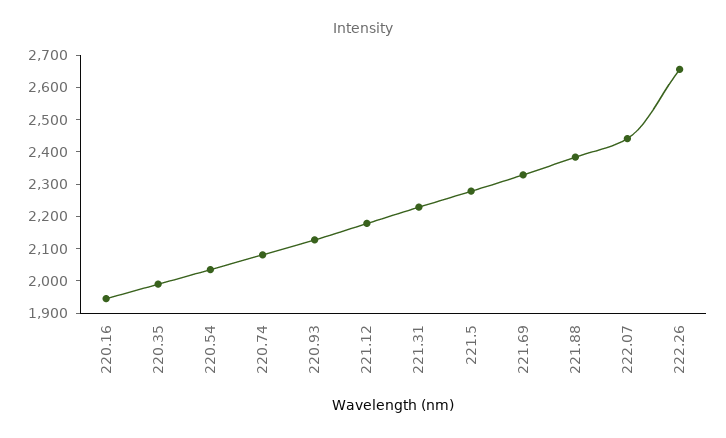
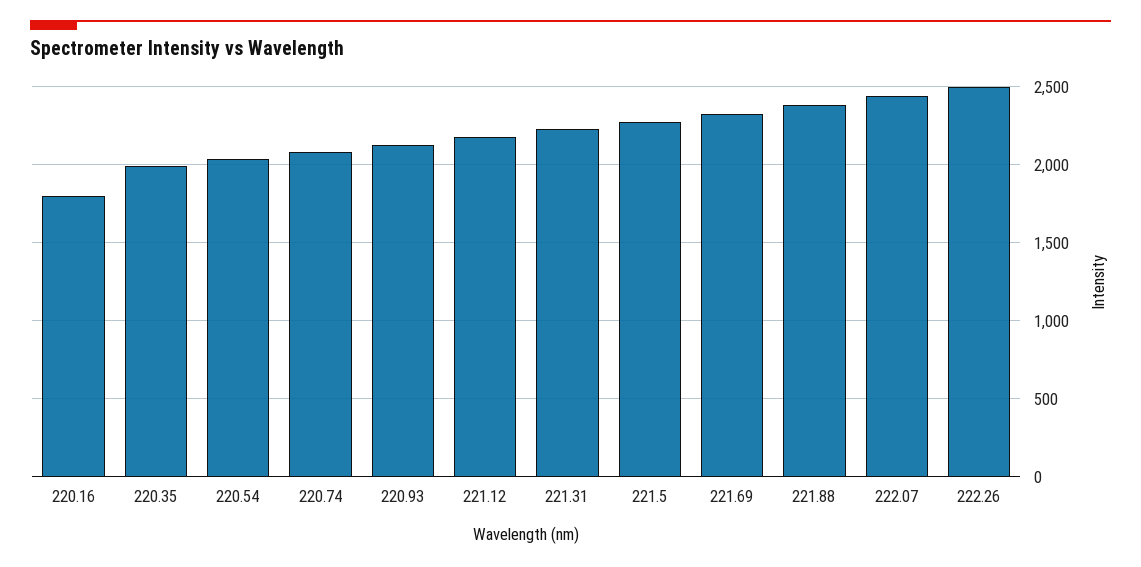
  {
-   "220.16": 1950,
+   "220.16": 1800,
    "220.35": 2000,
    "220.54": 2025,
    "220.74": 2075,
    "220.93": 2125,
    "221.12": 2175,
    "221.31": 2225,
    "221.5": 2275,
    "221.69": 2325,
    "221.88": 2375,
    "222.07": 2450,
-   "222.26": 2650
+   "222.26": 2500
  }

